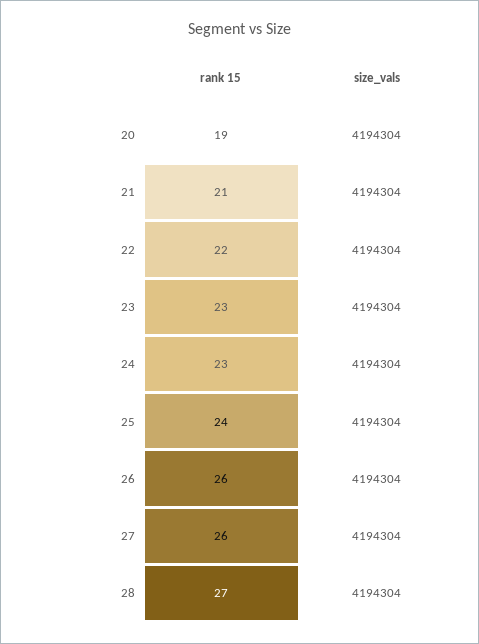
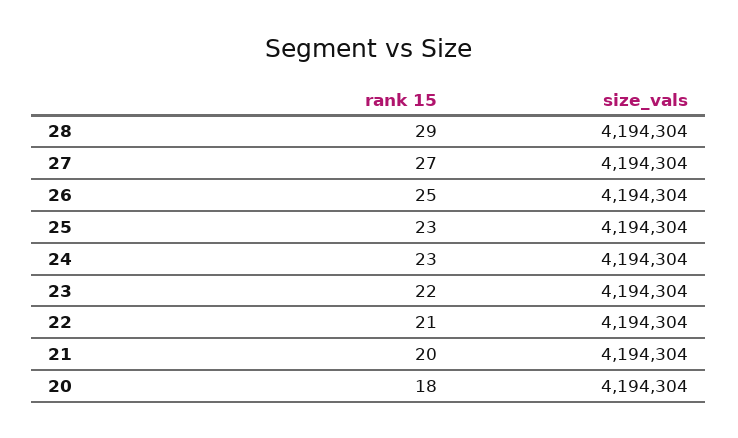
  {
    "rank 15": {
-     "20": 19,
+     "20": 18,
-     "21": 21,
+     "21": 20,
-     "22": 22,
+     "22": 21,
-     "23": 23,
+     "23": 22,
      "24": 23,
-     "25": 24,
+     "25": 23,
-     "26": 26,
+     "26": 25,
-     "27": 26,
+     "27": 27,
-     "28": 27
+     "28": 29
    },
    "size_vals": {
      "20": 4194304,
      "21": 4194304,
      "22": 4194304,
      "23": 4194304,
      "24": 4194304,
      "25": 4194304,
      "26": 4194304,
      "27": 4194304,
      "28": 4194304
    }
  }

